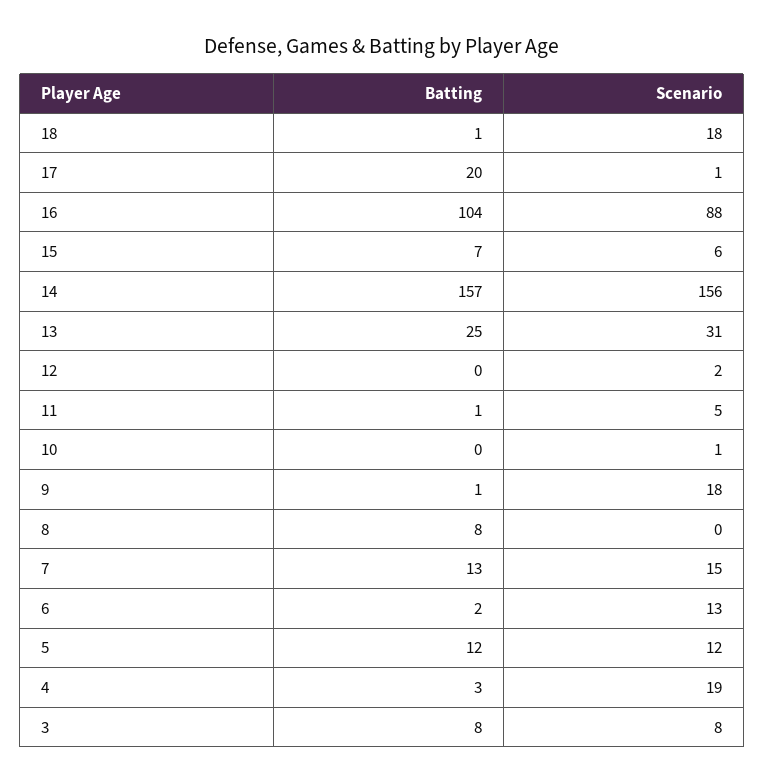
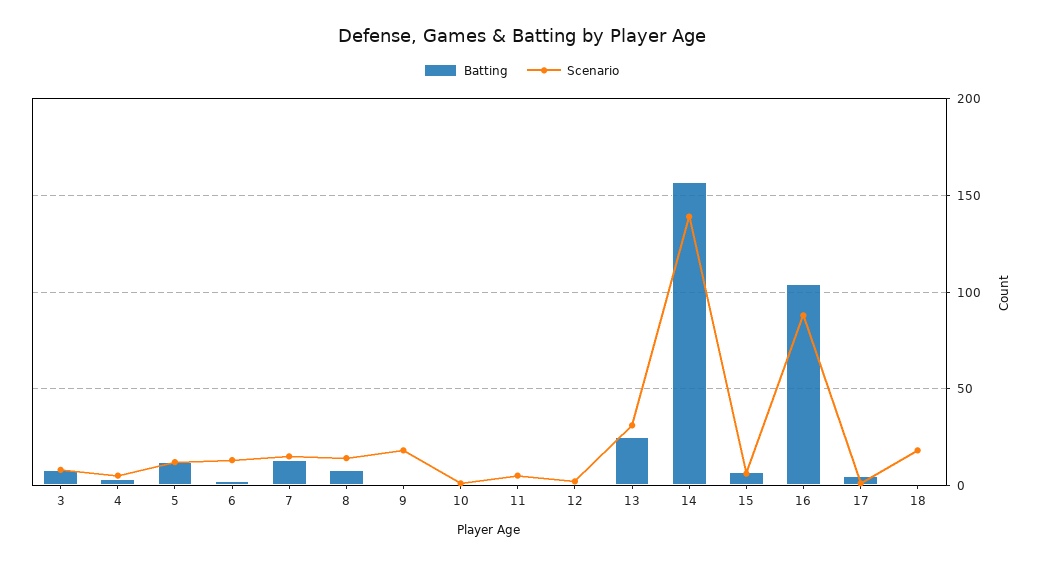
  {
    "Batting": {
      "18": 1,
-     "17": 20,
+     "17": 5,
      "16": 104,
      "15": 7,
      "14": 157,
      "13": 25,
      "12": 0,
      "11": 1,
      "10": 0,
      "9": 1,
      "8": 8,
      "7": 13,
      "6": 2,
      "5": 12,
      "4": 3,
      "3": 8
    },
    "Scenario": {
      "18": 18,
      "17": 1,
      "16": 88,
      "15": 6,
-     "14": 156,
+     "14": 140,
      "13": 31,
      "12": 2,
      "11": 5,
      "10": 1,
      "9": 18,
-     "8": 0,
+     "8": 15,
      "7": 15,
      "6": 13,
      "5": 12,
-     "4": 19,
+     "4": 5,
      "3": 8
    }
  }

